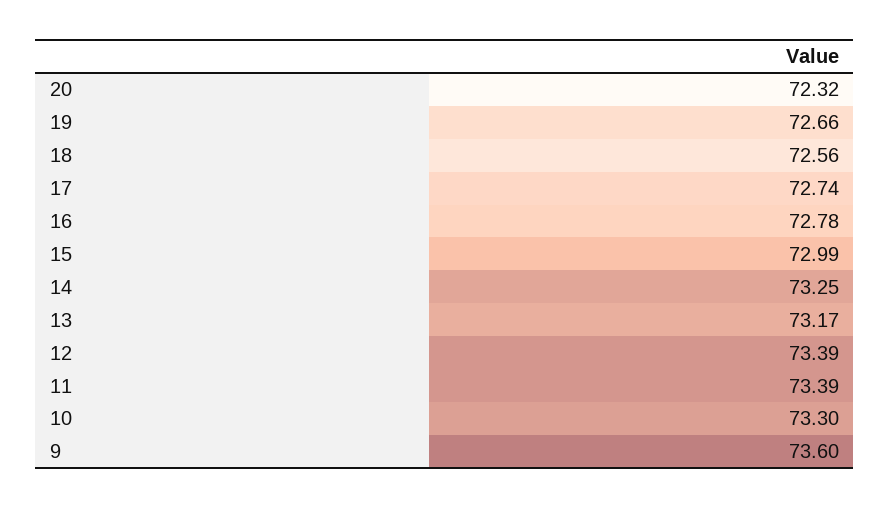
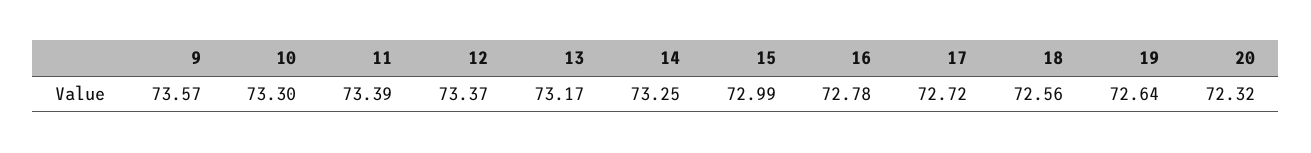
  {
    "20": 72.32,
-   "19": 72.66,
+   "19": 72.64,
    "18": 72.56,
-   "17": 72.74,
+   "17": 72.72,
    "16": 72.78,
    "15": 72.99,
    "14": 73.25,
    "13": 73.17,
-   "12": 73.39,
+   "12": 73.37,
    "11": 73.39,
    "10": 73.3,
-   "9": 73.6
+   "9": 73.57
  }

